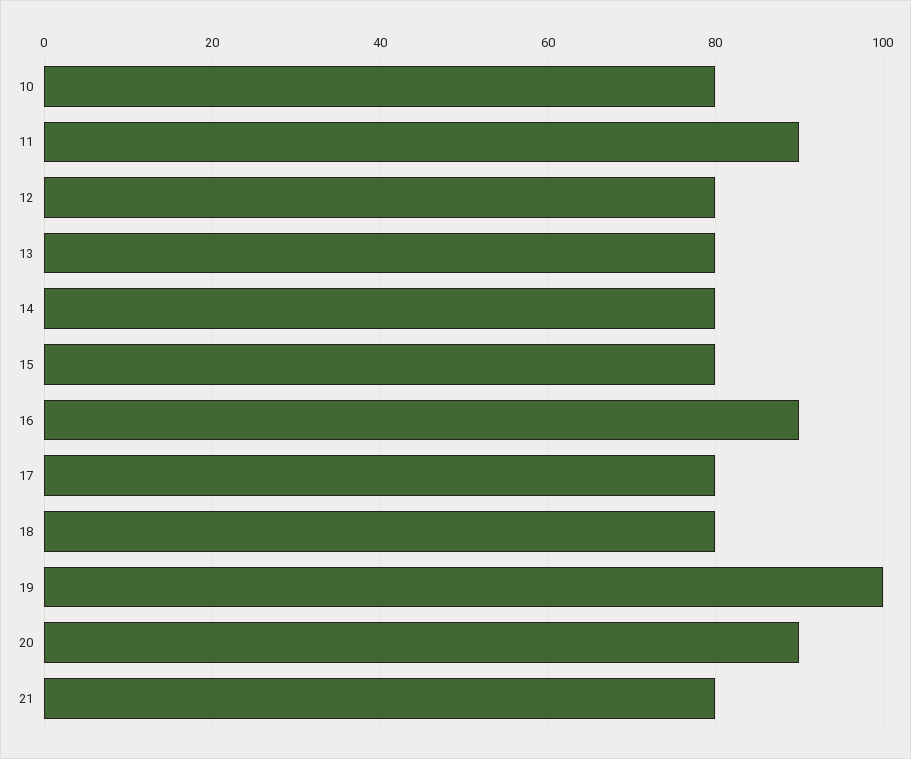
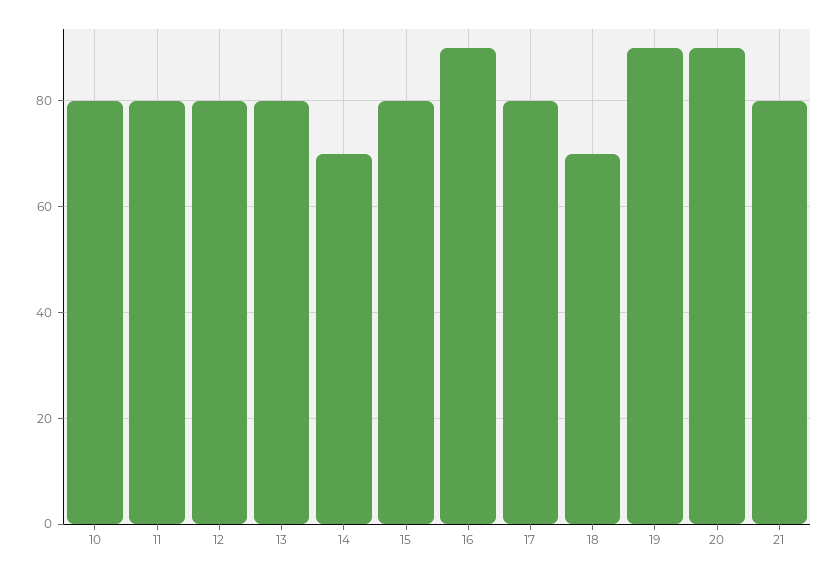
  {
    "10": 80,
-   "11": 90,
+   "11": 80,
    "12": 80,
    "13": 80,
-   "14": 80,
+   "14": 70,
    "15": 80,
    "16": 90,
    "17": 80,
-   "18": 80,
+   "18": 70,
-   "19": 100,
+   "19": 90,
    "20": 90,
    "21": 80
  }

